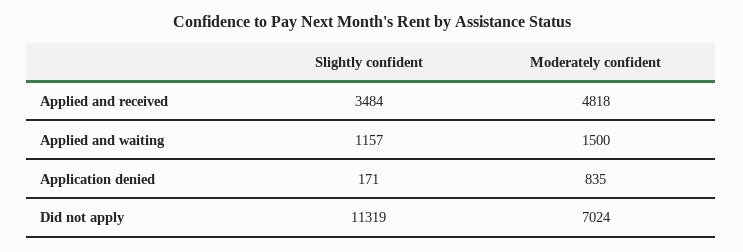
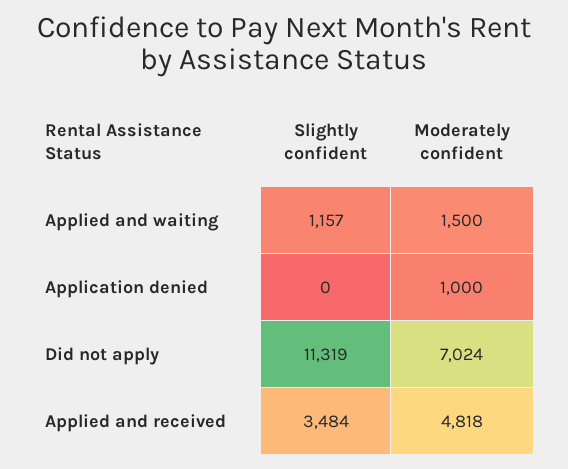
  {
    "Slightly confident": {
      "Applied and received": 3484,
      "Applied and waiting": 1157,
-     "Application denied": 171,
+     "Application denied": 0,
      "Did not apply": 11319
    },
    "Moderately confident": {
      "Applied and received": 4818,
      "Applied and waiting": 1500,
-     "Application denied": 835,
+     "Application denied": 1000,
      "Did not apply": 7024
    }
  }

